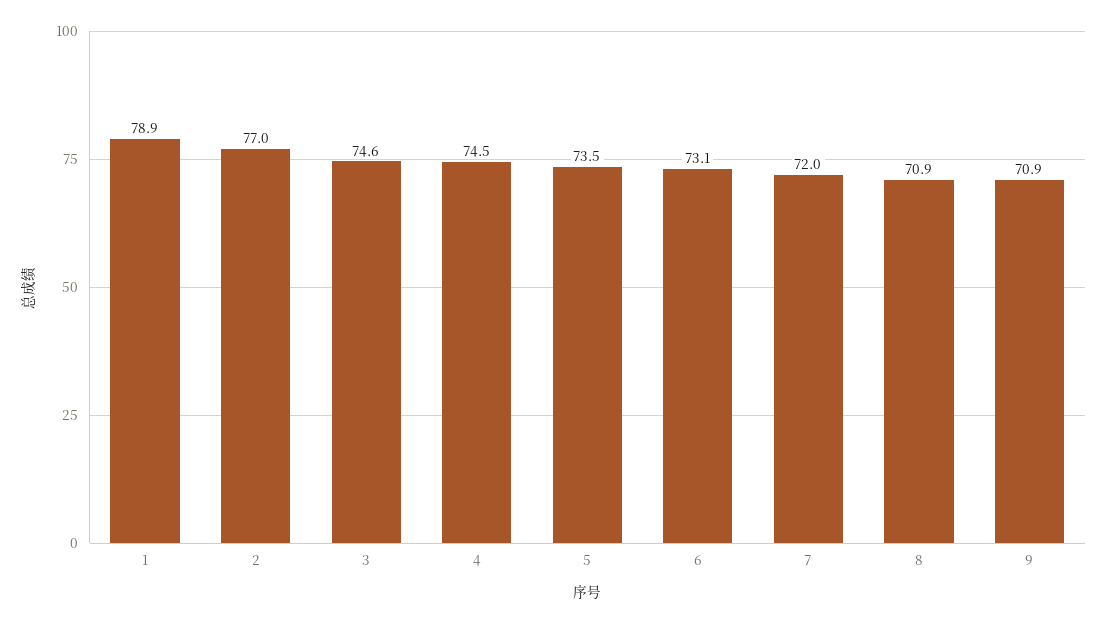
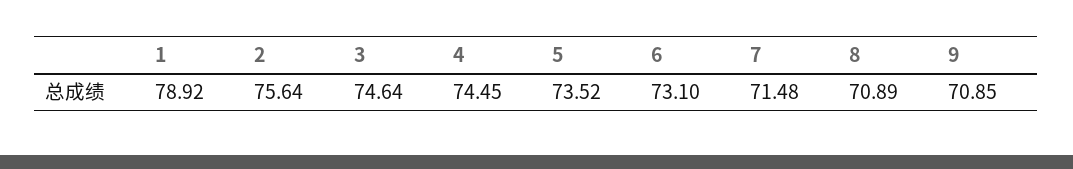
  {
    "1": 78.92,
-   "2": 77,
+   "2": 75.64,
    "3": 74.64,
    "4": 74.45,
    "5": 73.52,
    "6": 73.1,
-   "7": 72,
+   "7": 71.48,
    "8": 70.89,
    "9": 70.85
  }

